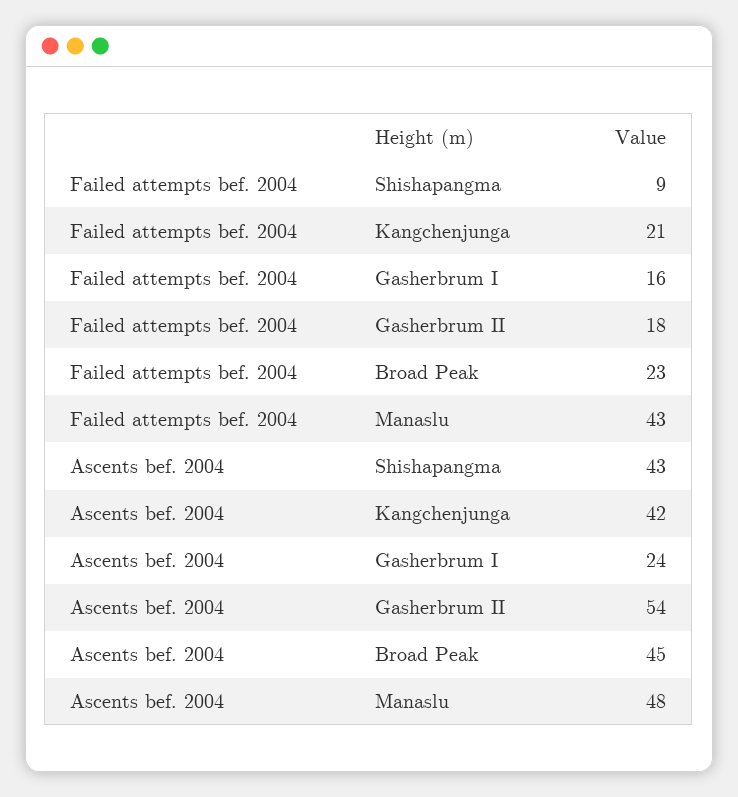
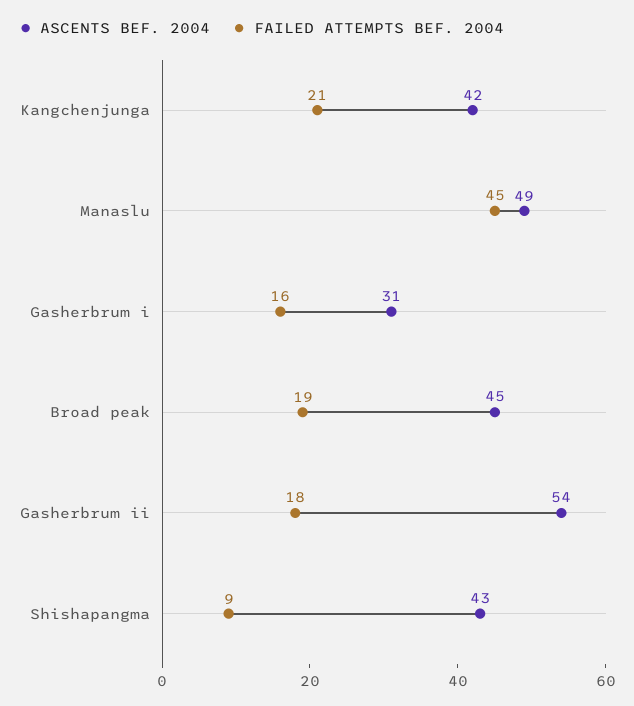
  {
    "Failed attempts bef. 2004": {
      "Shishapangma": 9,
      "Kangchenjunga": 21,
      "Gasherbrum I": 16,
      "Gasherbrum II": 18,
-     "Broad Peak": 23,
+     "Broad Peak": 19,
-     "Manaslu": 43
+     "Manaslu": 45
    },
    "Ascents bef. 2004": {
      "Shishapangma": 43,
      "Kangchenjunga": 42,
-     "Gasherbrum I": 24,
+     "Gasherbrum I": 31,
      "Gasherbrum II": 54,
      "Broad Peak": 45,
-     "Manaslu": 48
+     "Manaslu": 49
    }
  }

